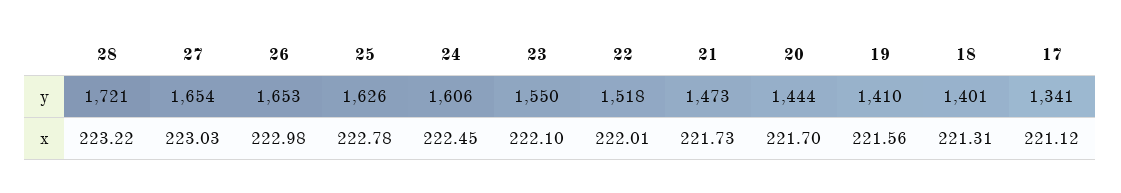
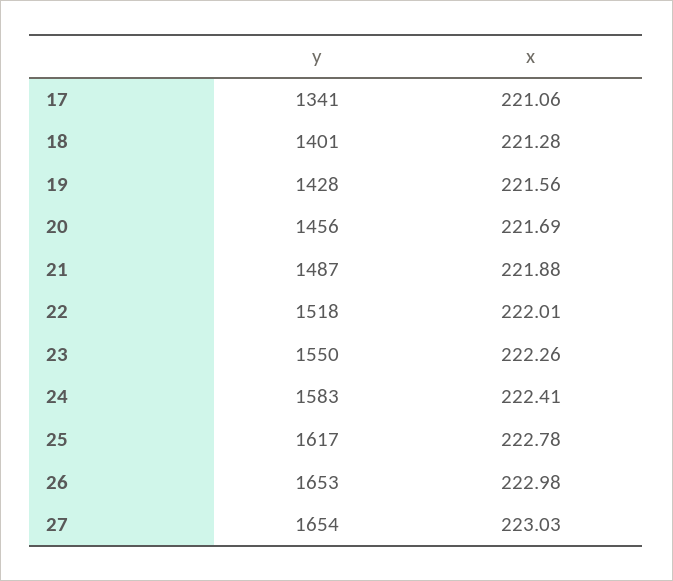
  {
-   "28": {
-     "y": 1721,
-     "x": 223.22
-   },
    "27": {
      "y": 1654,
      "x": 223.03
    },
    "26": {
      "y": 1653,
      "x": 222.98
    },
    "25": {
-     "y": 1626,
+     "y": 1617,
      "x": 222.78
    },
    "24": {
-     "y": 1606,
+     "y": 1583,
-     "x": 222.45
+     "x": 222.41
    },
    "23": {
      "y": 1550,
-     "x": 222.1
+     "x": 222.26
    },
    "22": {
      "y": 1518,
      "x": 222.01
    },
    "21": {
-     "y": 1473,
+     "y": 1487,
-     "x": 221.73
+     "x": 221.88
    },
    "20": {
-     "y": 1444,
+     "y": 1456,
-     "x": 221.7
+     "x": 221.69
    },
    "19": {
-     "y": 1410,
+     "y": 1428,
      "x": 221.56
    },
    "18": {
      "y": 1401,
-     "x": 221.31
+     "x": 221.28
    },
    "17": {
      "y": 1341,
-     "x": 221.12
+     "x": 221.06
    }
  }

